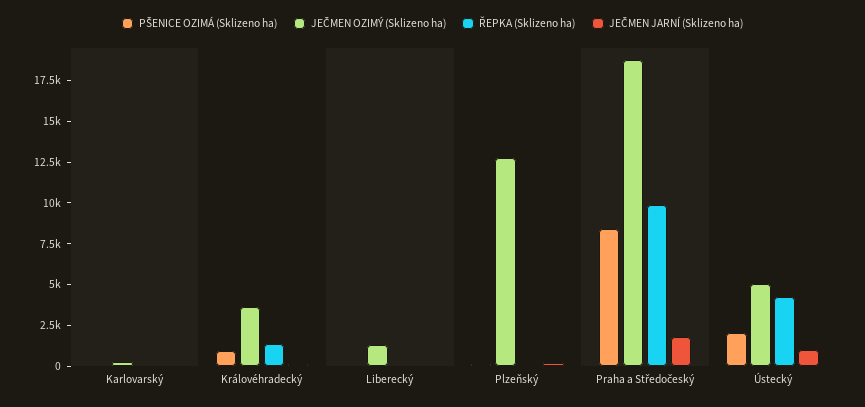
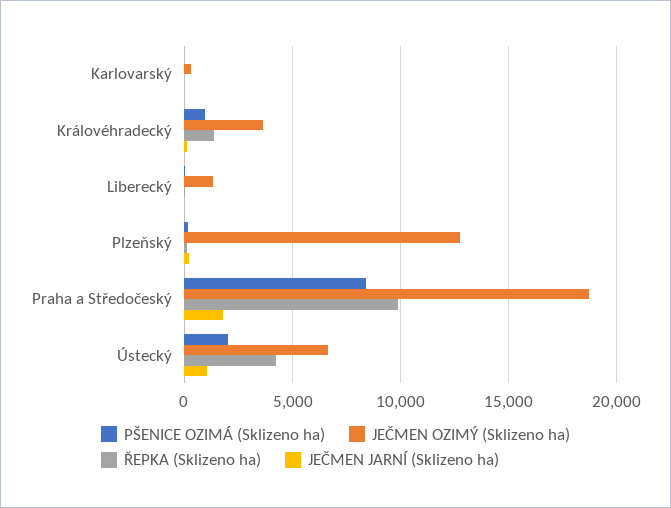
  {
    "PŠENICE OZIMÁ (Sklizeno ha)": {
      "Karlovarský": 0,
      "Královéhradecký": 1000,
      "Liberecký": 0,
      "Plzeňský": 0,
      "Praha a Středočeský": 8500,
      "Ústecký": 2000
    },
    "JEČMEN OZIMÝ (Sklizeno ha)": {
      "Karlovarský": 500,
      "Královéhradecký": 3500,
      "Liberecký": 1500,
      "Plzeňský": 12500,
      "Praha a Středočeský": 18500,
-     "Ústecký": 5000
+     "Ústecký": 6500
    },
    "ŘEPKA (Sklizeno ha)": {
      "Karlovarský": 0,
      "Královéhradecký": 1500,
      "Liberecký": 0,
      "Plzeňský": 0,
      "Praha a Středočeský": 10000,
      "Ústecký": 4000
    },
    "JEČMEN JARNÍ (Sklizeno ha)": {
      "Karlovarský": 0,
      "Královéhradecký": 0,
      "Liberecký": 0,
      "Plzeňský": 0,
      "Praha a Středočeský": 2000,
      "Ústecký": 1000
    }
  }

